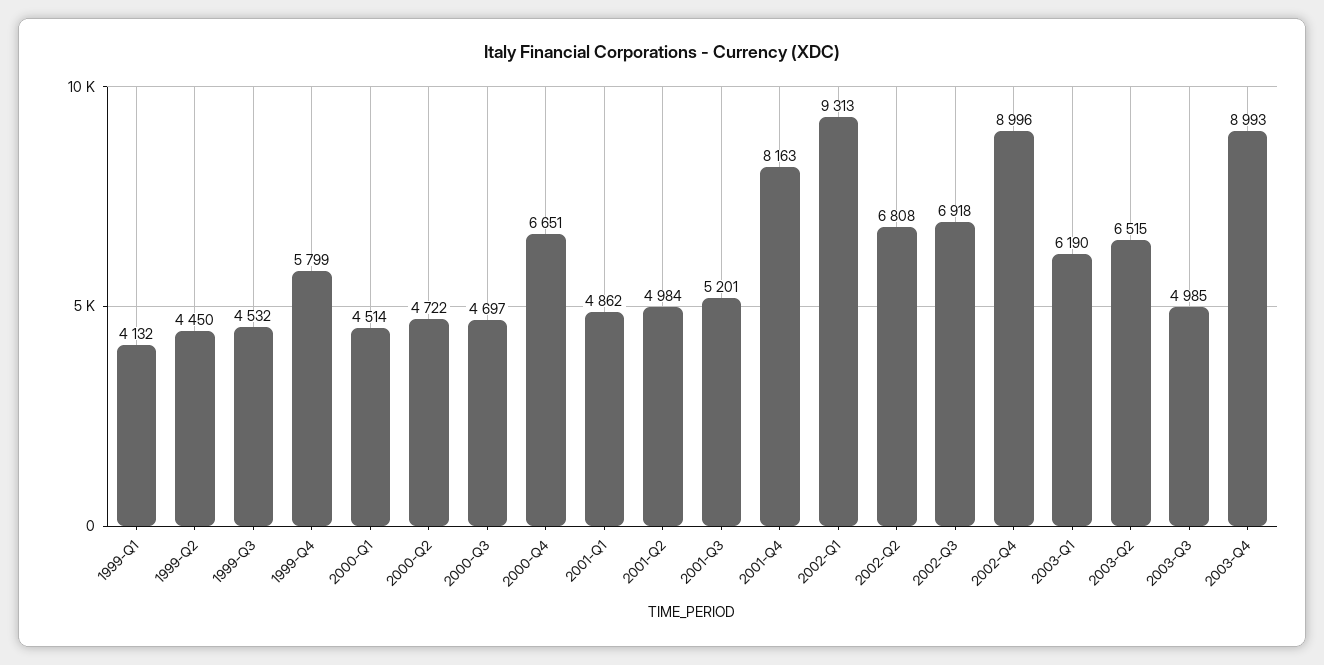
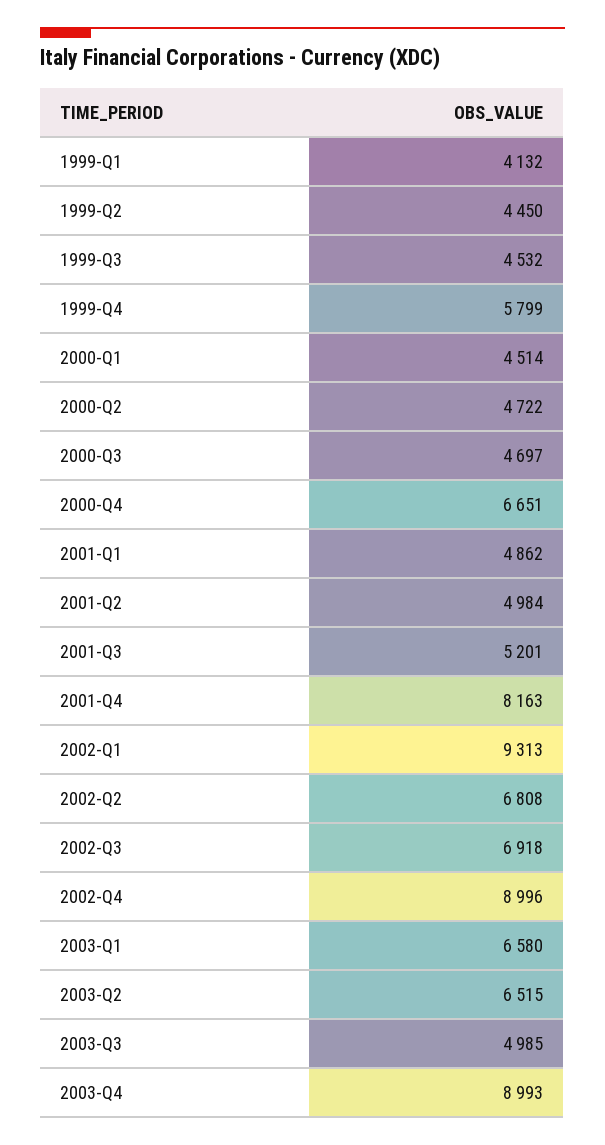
  {
    "1999-Q1": 4132,
    "1999-Q2": 4450,
    "1999-Q3": 4532,
    "1999-Q4": 5799,
    "2000-Q1": 4514,
    "2000-Q2": 4722,
    "2000-Q3": 4697,
    "2000-Q4": 6651,
    "2001-Q1": 4862,
    "2001-Q2": 4984,
    "2001-Q3": 5201,
    "2001-Q4": 8163,
    "2002-Q1": 9313,
    "2002-Q2": 6808,
    "2002-Q3": 6918,
    "2002-Q4": 8996,
-   "2003-Q1": 6190,
+   "2003-Q1": 6580,
    "2003-Q2": 6515,
    "2003-Q3": 4985,
    "2003-Q4": 8993
  }

